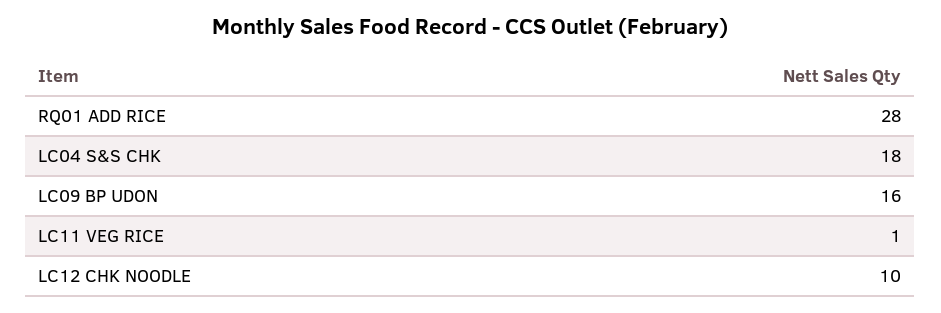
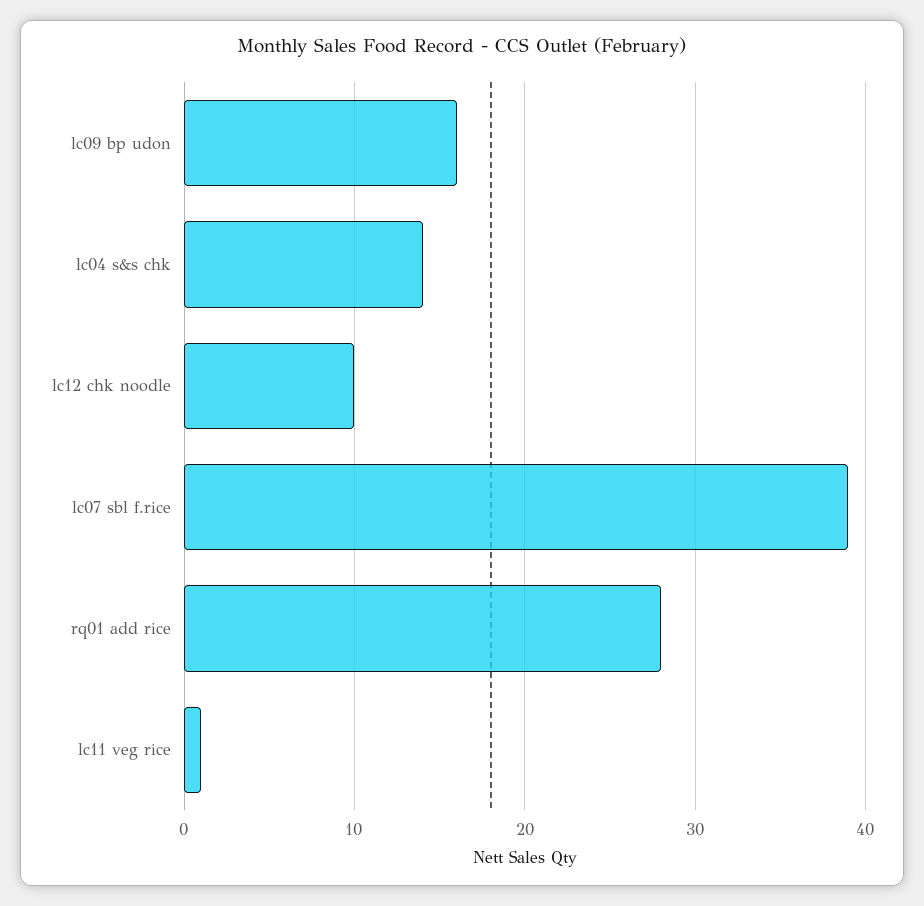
  {
    "RQ01 ADD RICE": 28,
-   "LC04 S&S CHK": 18,
+   "LC04 S&S CHK": 14,
    "LC09 BP UDON": 16,
    "LC11 VEG RICE": 1,
-   "LC12 CHK NOODLE": 10
+   "LC12 CHK NOODLE": 10,
+   "lc07 sbl f.rice": 39
  }

